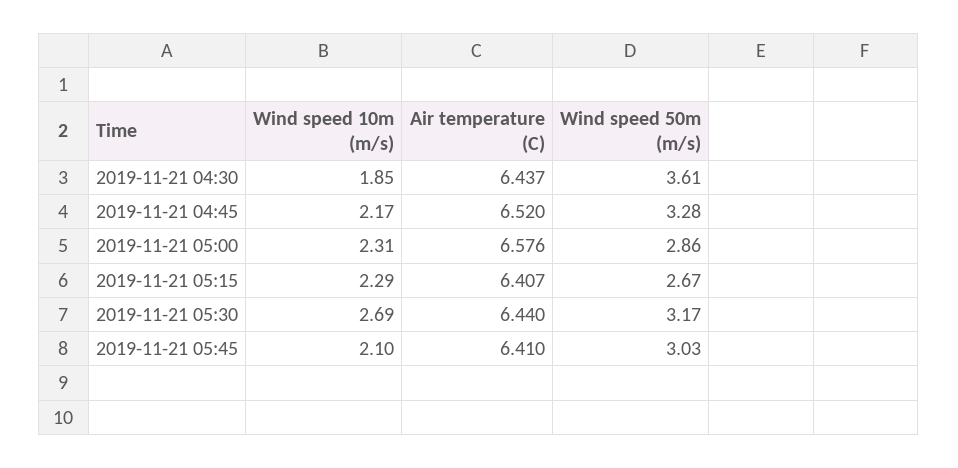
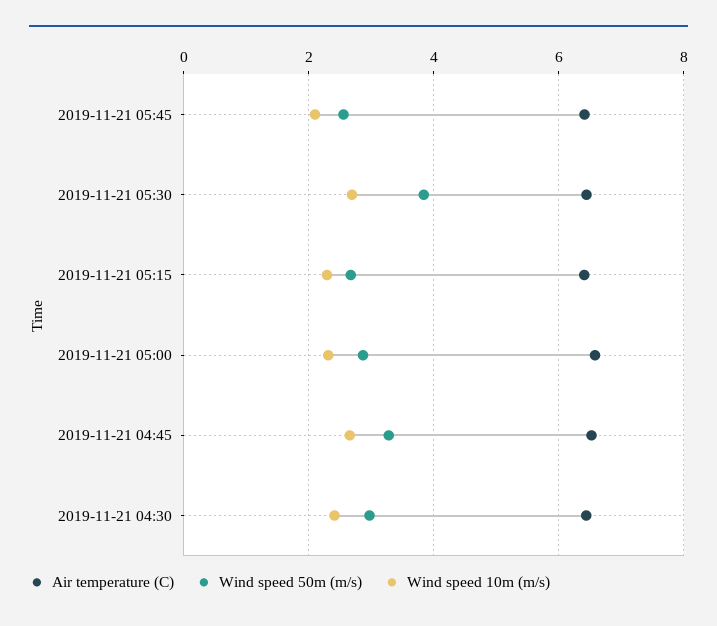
  {
    "Wind speed 10m (m/s)": {
-     "2019-11-21 04:30": 1.85,
+     "2019-11-21 04:30": 2.4,
-     "2019-11-21 04:45": 2.17,
+     "2019-11-21 04:45": 2.6,
      "2019-11-21 05:00": 2.31,
      "2019-11-21 05:15": 2.29,
      "2019-11-21 05:30": 2.69,
      "2019-11-21 05:45": 2.1
    },
    "Air temperature (C)": {
      "2019-11-21 04:30": 6.437,
      "2019-11-21 04:45": 6.52,
      "2019-11-21 05:00": 6.576,
      "2019-11-21 05:15": 6.407,
      "2019-11-21 05:30": 6.44,
      "2019-11-21 05:45": 6.41
    },
    "Wind speed 50m (m/s)": {
-     "2019-11-21 04:30": 3.61,
+     "2019-11-21 04:30": 3,
      "2019-11-21 04:45": 3.28,
      "2019-11-21 05:00": 2.86,
      "2019-11-21 05:15": 2.67,
-     "2019-11-21 05:30": 3.17,
+     "2019-11-21 05:30": 3.8,
-     "2019-11-21 05:45": 3.03
+     "2019-11-21 05:45": 2.6
    }
  }

